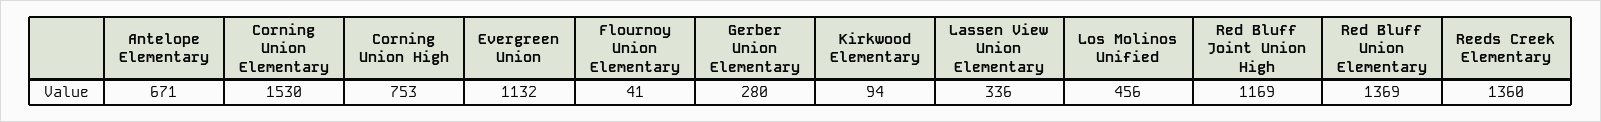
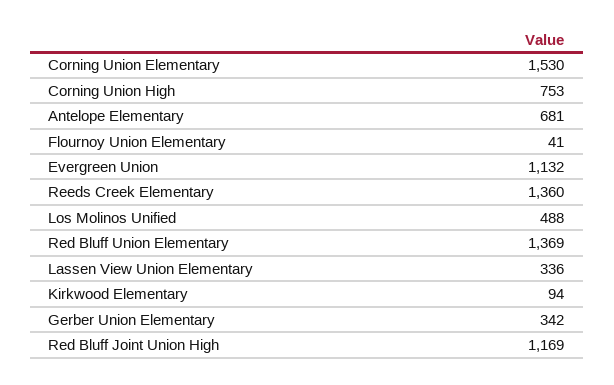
  {
-   "Antelope Elementary": 671,
+   "Antelope Elementary": 681,
    "Corning Union Elementary": 1530,
    "Corning Union High": 753,
    "Evergreen Union": 1132,
    "Flournoy Union Elementary": 41,
-   "Gerber Union Elementary": 280,
+   "Gerber Union Elementary": 342,
    "Kirkwood Elementary": 94,
    "Lassen View Union Elementary": 336,
-   "Los Molinos Unified": 456,
+   "Los Molinos Unified": 488,
    "Red Bluff Joint Union High": 1169,
    "Red Bluff Union Elementary": 1369,
    "Reeds Creek Elementary": 1360
  }

